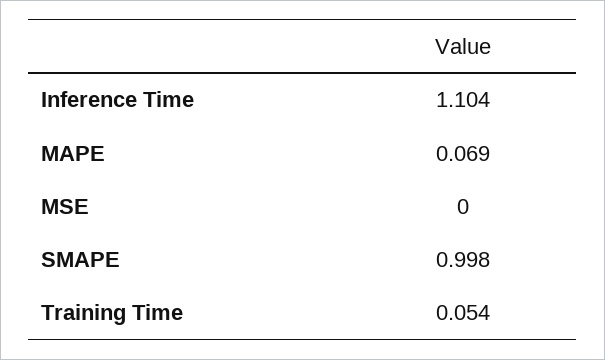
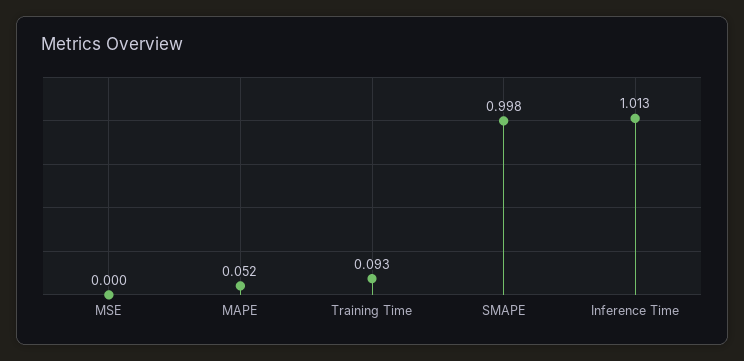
  {
-   "Inference Time": 1.104,
+   "Inference Time": 1.013,
-   "MAPE": 0.069,
+   "MAPE": 0.052,
    "MSE": 0,
    "SMAPE": 0.998,
-   "Training Time": 0.054
+   "Training Time": 0.093
  }

